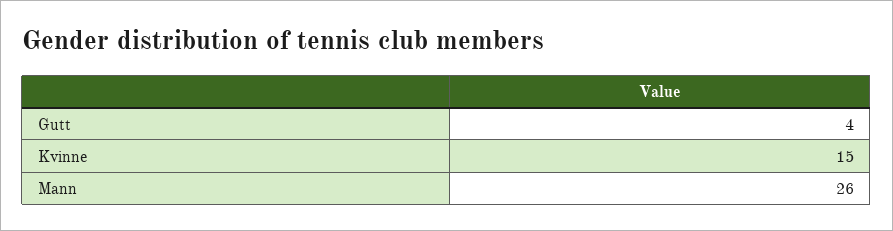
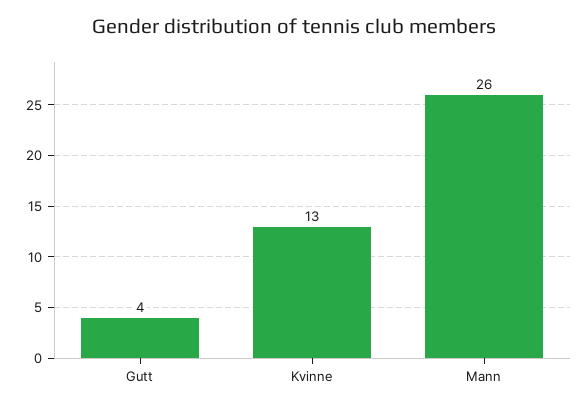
  {
    "Gutt": 4,
-   "Kvinne": 15,
+   "Kvinne": 13,
    "Mann": 26
  }

